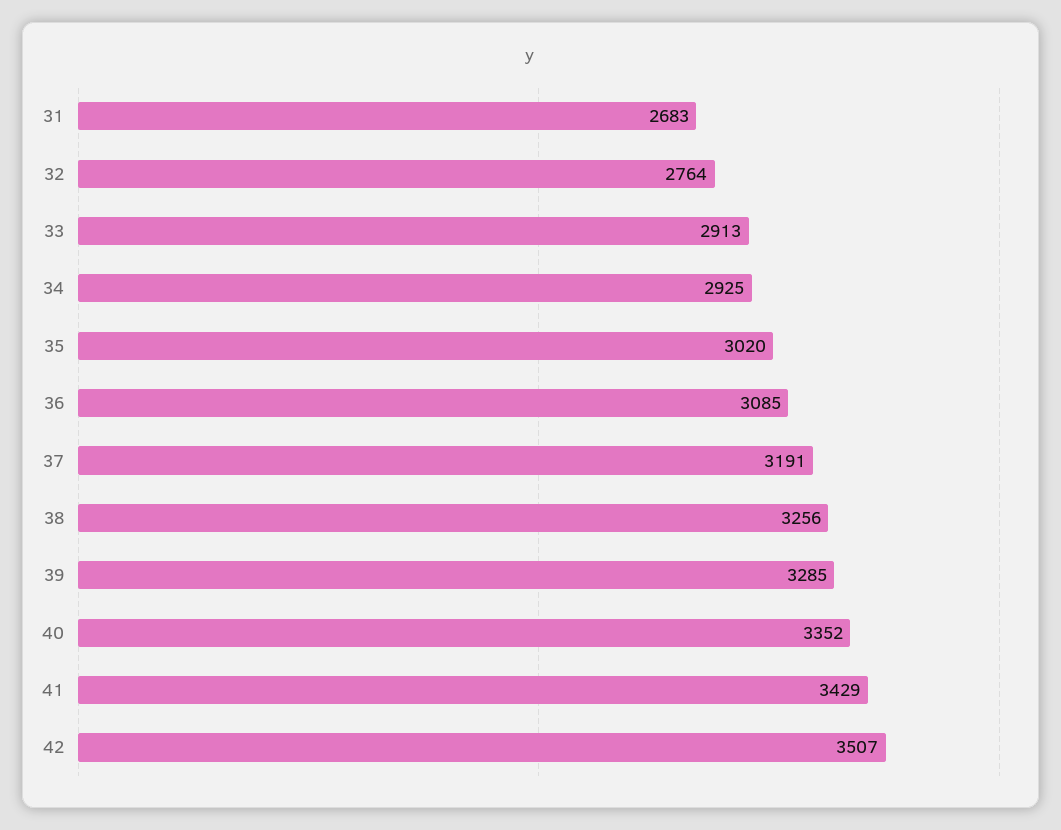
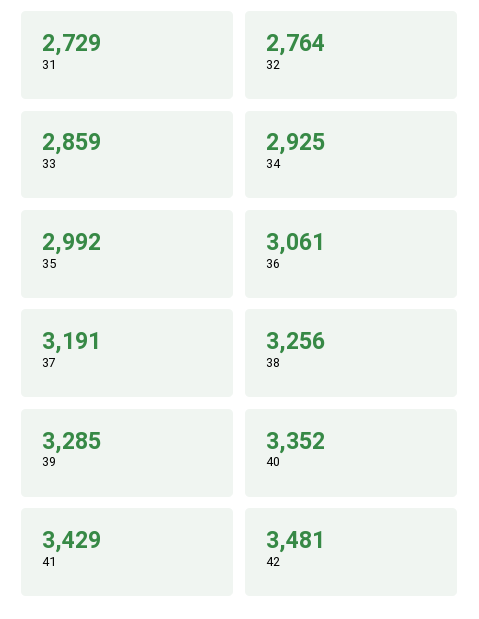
  {
-   "31": 2683,
+   "31": 2729,
    "32": 2764,
-   "33": 2913,
+   "33": 2859,
    "34": 2925,
-   "35": 3020,
+   "35": 2992,
-   "36": 3085,
+   "36": 3061,
    "37": 3191,
    "38": 3256,
    "39": 3285,
    "40": 3352,
    "41": 3429,
-   "42": 3507
+   "42": 3481
  }

